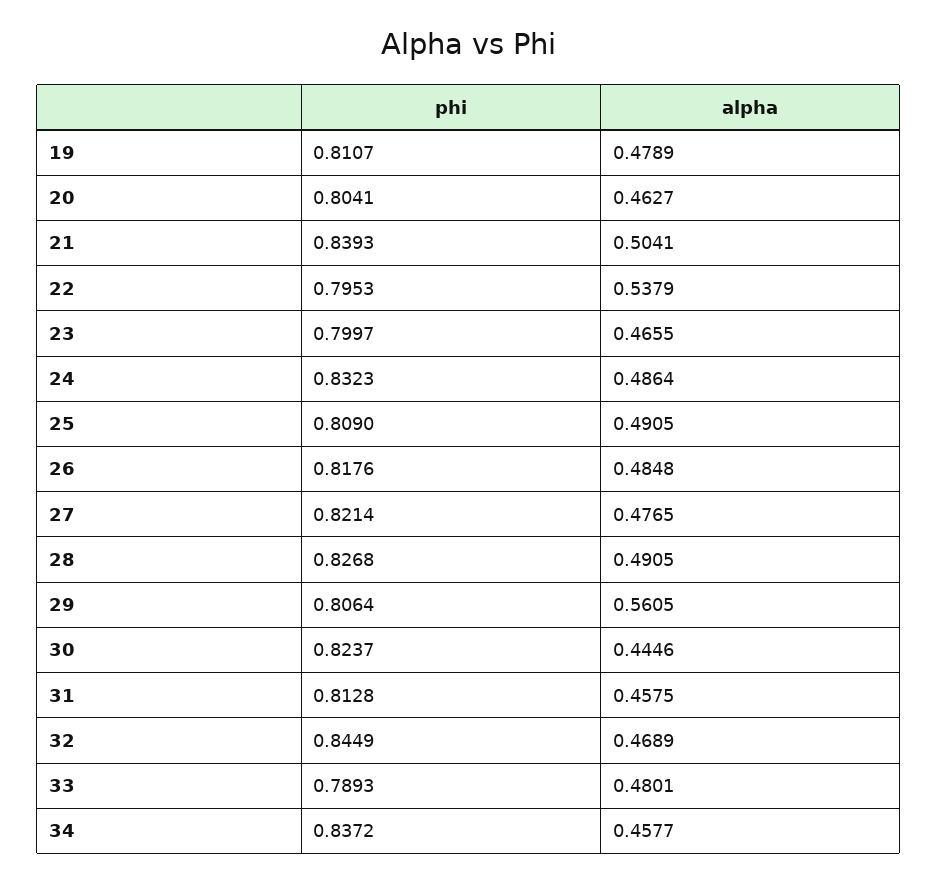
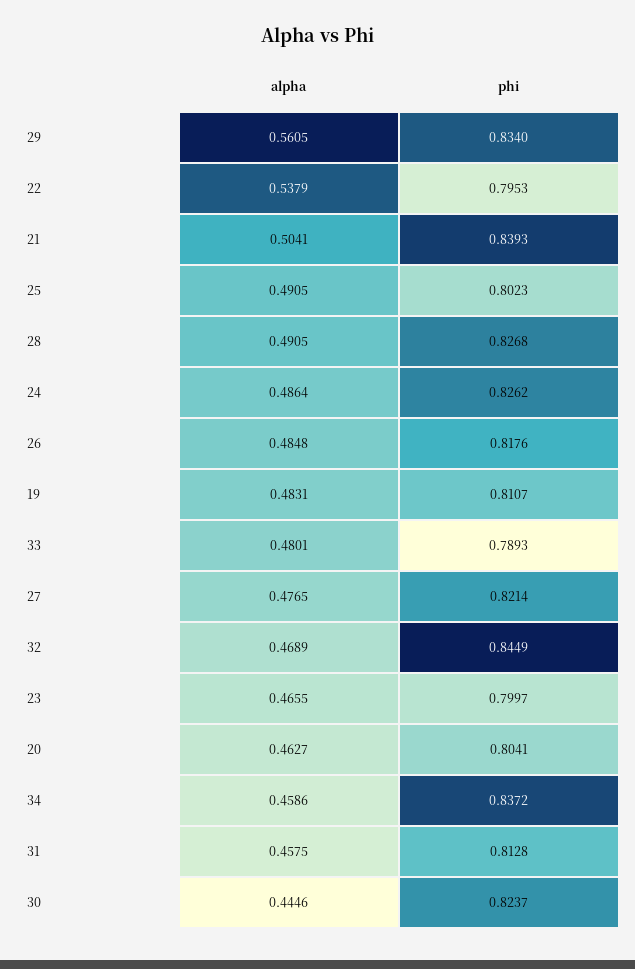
  {
    "phi": {
      "19": 0.8107,
      "20": 0.8041,
      "21": 0.8393,
      "22": 0.7953,
      "23": 0.7997,
-     "24": 0.8323,
+     "24": 0.8262,
-     "25": 0.809,
+     "25": 0.8023,
      "26": 0.8176,
      "27": 0.8214,
      "28": 0.8268,
-     "29": 0.8064,
+     "29": 0.834,
      "30": 0.8237,
      "31": 0.8128,
      "32": 0.8449,
      "33": 0.7893,
      "34": 0.8372
    },
    "alpha": {
-     "19": 0.4789,
+     "19": 0.4831,
      "20": 0.4627,
      "21": 0.5041,
      "22": 0.5379,
      "23": 0.4655,
      "24": 0.4864,
      "25": 0.4905,
      "26": 0.4848,
      "27": 0.4765,
      "28": 0.4905,
      "29": 0.5605,
      "30": 0.4446,
      "31": 0.4575,
      "32": 0.4689,
      "33": 0.4801,
-     "34": 0.4577
+     "34": 0.4586
    }
  }

